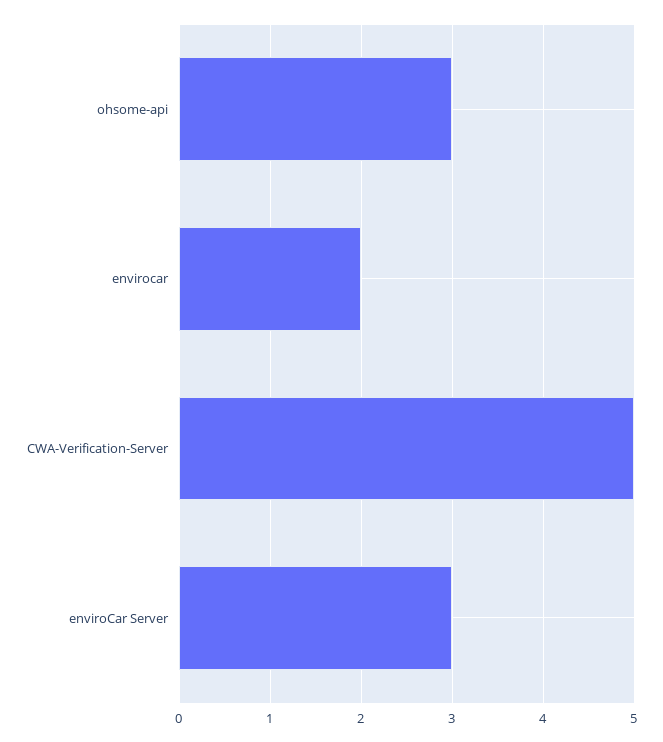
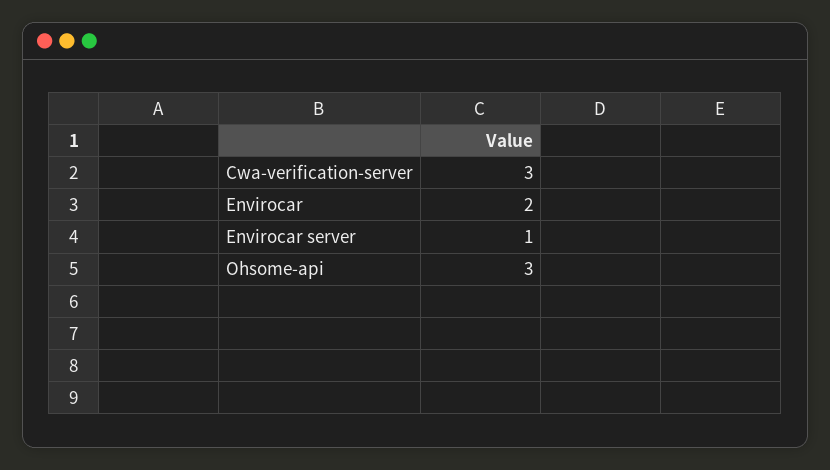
  {
    "ohsome-api": 3,
    "envirocar": 2,
-   "CWA-Verification-Server": 5,
+   "CWA-Verification-Server": 3,
-   "enviroCar Server": 3
+   "enviroCar Server": 1
  }

